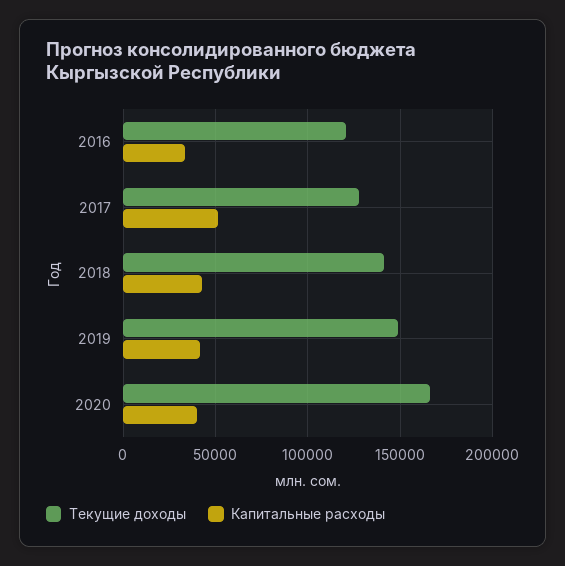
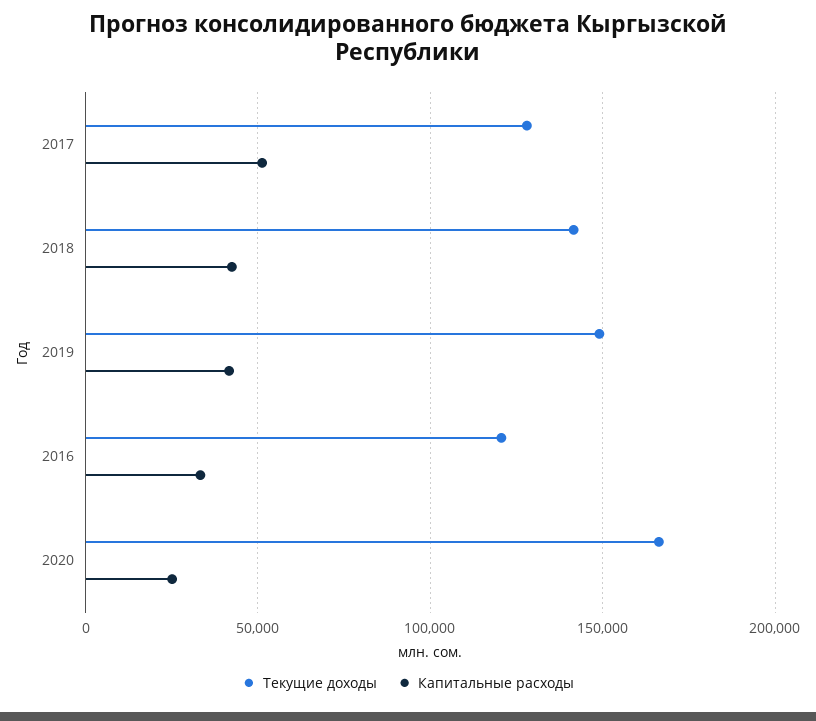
  {
    "Текущие доходы": {
      "2016": 120000,
      "2017": 130000,
      "2018": 140000,
      "2019": 150000,
      "2020": 165000
    },
    "Капитальные расходы": {
      "2016": 35000,
      "2017": 50000,
      "2018": 40000,
      "2019": 40000,
-     "2020": 40000
+     "2020": 25000
    }
  }

